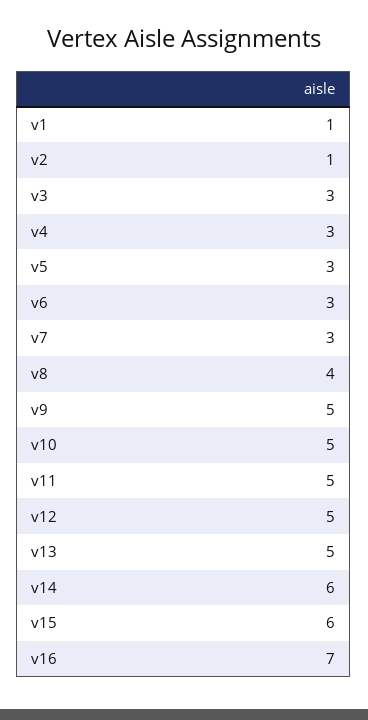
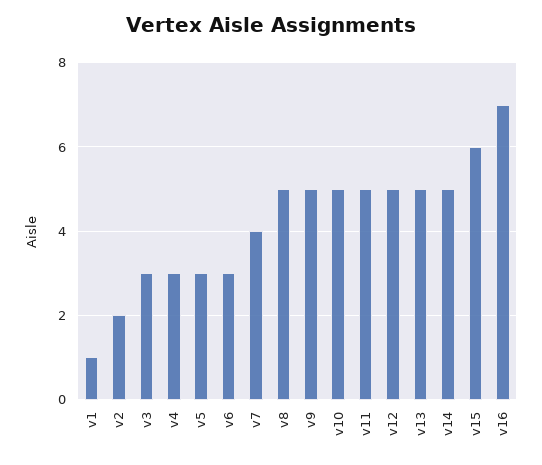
  {
    "v1": 1,
-   "v2": 1,
+   "v2": 2,
    "v3": 3,
    "v4": 3,
    "v5": 3,
    "v6": 3,
-   "v7": 3,
+   "v7": 4,
-   "v8": 4,
+   "v8": 5,
    "v9": 5,
    "v10": 5,
    "v11": 5,
    "v12": 5,
    "v13": 5,
-   "v14": 6,
+   "v14": 5,
    "v15": 6,
    "v16": 7
  }

